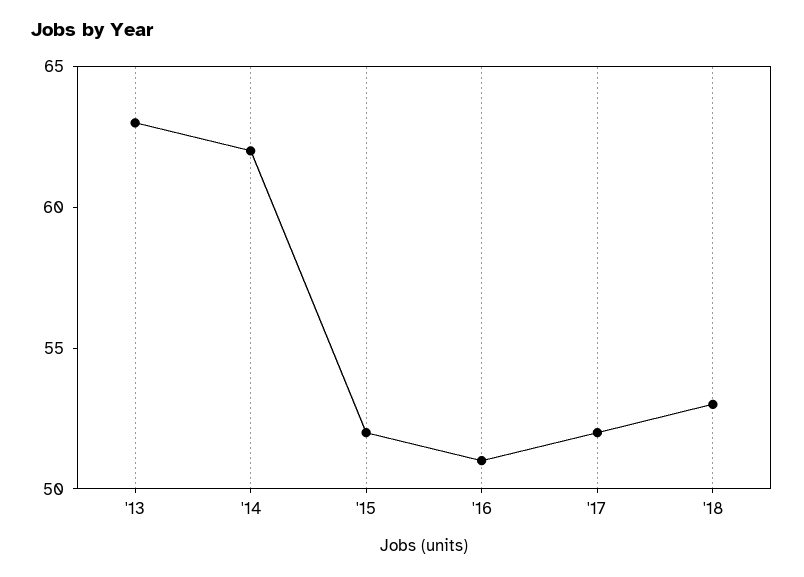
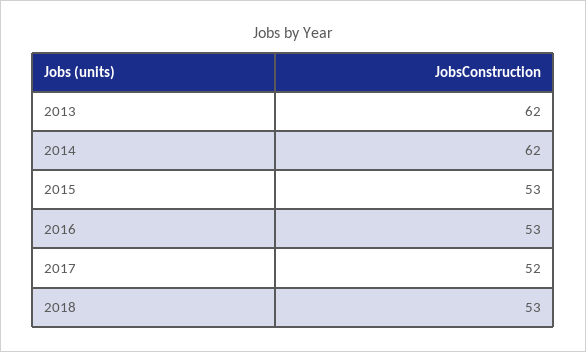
  {
-   "'13": 63,
+   "'13": 62,
    "'14": 62,
-   "'15": 52,
+   "'15": 53,
-   "'16": 51,
+   "'16": 53,
    "'17": 52,
    "'18": 53
  }

